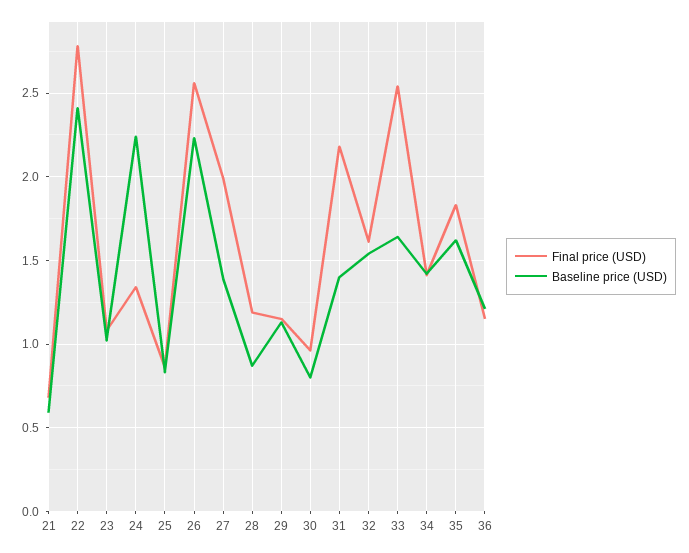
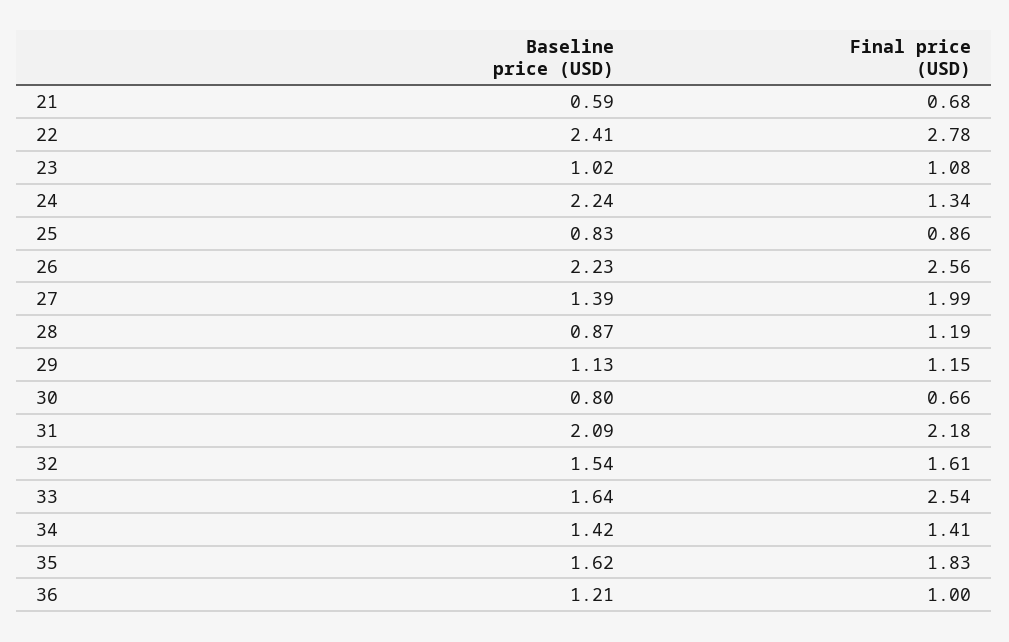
  {
    "Final price (USD)": {
      "21": 0.68,
      "22": 2.78,
      "23": 1.08,
      "24": 1.34,
      "25": 0.86,
      "26": 2.56,
      "27": 1.99,
      "28": 1.19,
      "29": 1.15,
-     "30": 0.95,
+     "30": 0.66,
      "31": 2.18,
      "32": 1.61,
      "33": 2.54,
      "34": 1.41,
      "35": 1.83,
-     "36": 1.15
+     "36": 1
    },
    "Baseline price (USD)": {
      "21": 0.59,
      "22": 2.41,
      "23": 1.02,
      "24": 2.24,
      "25": 0.83,
      "26": 2.23,
      "27": 1.39,
      "28": 0.87,
      "29": 1.13,
      "30": 0.8,
-     "31": 1.4,
+     "31": 2.09,
      "32": 1.54,
      "33": 1.64,
      "34": 1.42,
      "35": 1.62,
      "36": 1.21
    }
  }

